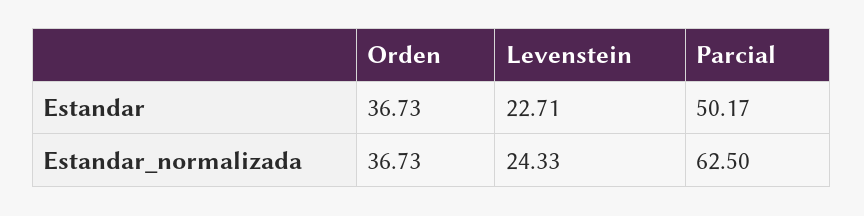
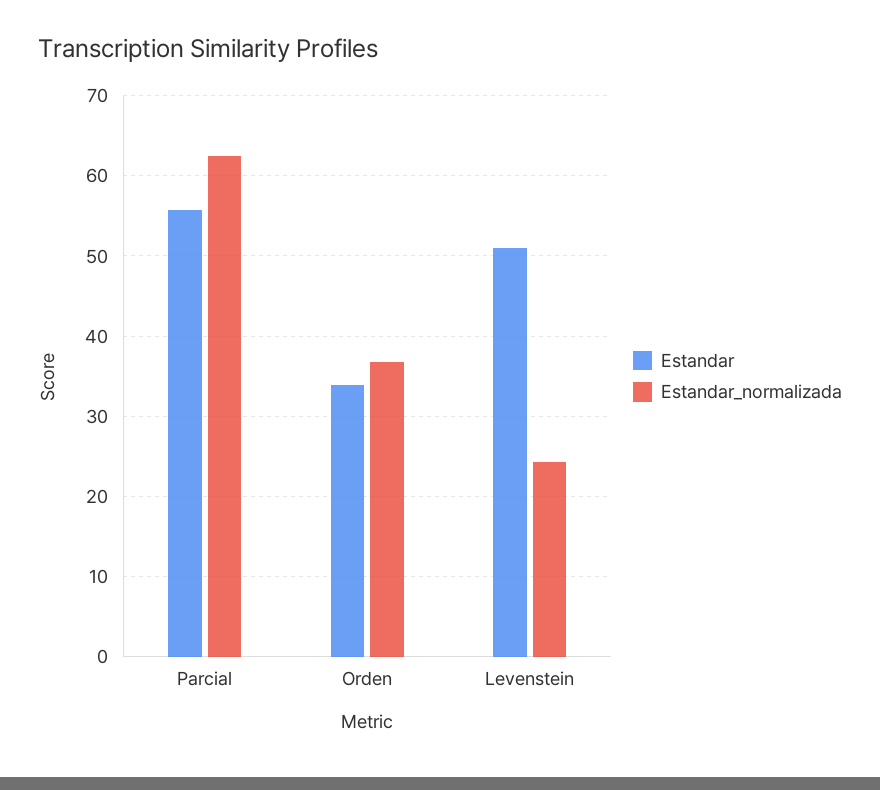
  {
    "Estandar": {
-     "Orden": 36.73,
+     "Orden": 34,
-     "Levenstein": 22.71,
+     "Levenstein": 51,
-     "Parcial": 50.17
+     "Parcial": 56
    },
    "Estandar_normalizada": {
      "Orden": 36.73,
      "Levenstein": 24.33,
      "Parcial": 62.5
    }
  }

